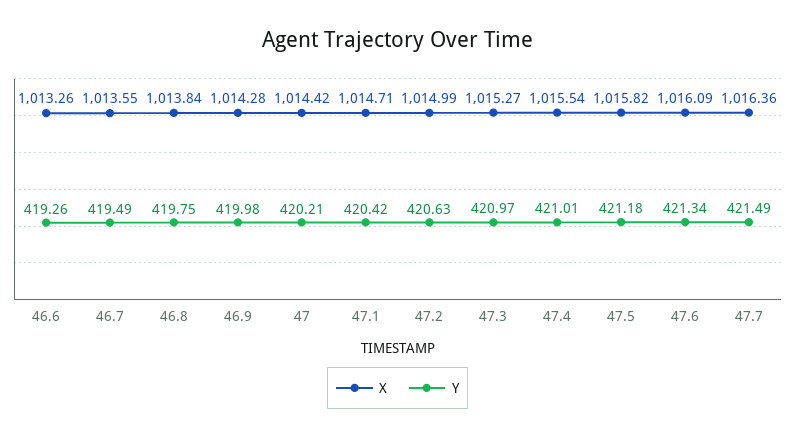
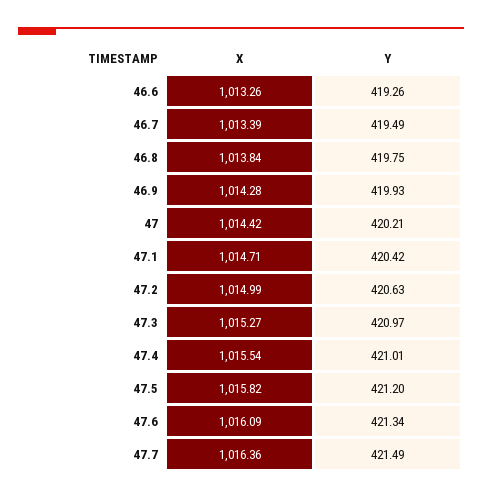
  {
    "X": {
      "46.6": 1013.26,
-     "46.7": 1013.55,
+     "46.7": 1013.39,
      "46.8": 1013.84,
      "46.9": 1014.28,
      "47": 1014.42,
      "47.1": 1014.71,
      "47.2": 1014.99,
      "47.3": 1015.27,
      "47.4": 1015.54,
      "47.5": 1015.82,
      "47.6": 1016.09,
      "47.7": 1016.36
    },
    "Y": {
      "46.6": 419.26,
      "46.7": 419.49,
      "46.8": 419.75,
-     "46.9": 419.98,
+     "46.9": 419.93,
      "47": 420.21,
      "47.1": 420.42,
      "47.2": 420.63,
      "47.3": 420.97,
      "47.4": 421.01,
-     "47.5": 421.18,
+     "47.5": 421.2,
      "47.6": 421.34,
      "47.7": 421.49
    }
  }

